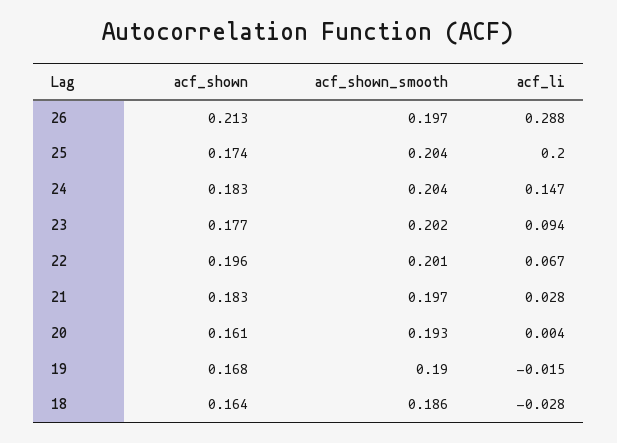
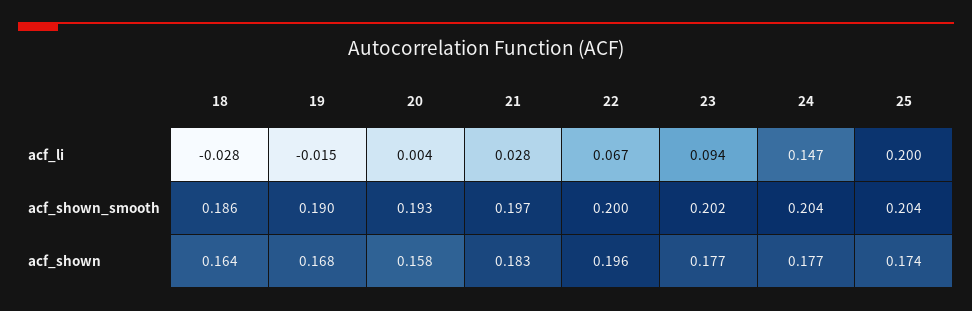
  {
    "acf_shown": {
-     "26": 0.213,
      "25": 0.174,
-     "24": 0.183,
+     "24": 0.177,
      "23": 0.177,
      "22": 0.196,
      "21": 0.183,
-     "20": 0.161,
+     "20": 0.158,
      "19": 0.168,
      "18": 0.164
    },
    "acf_shown_smooth": {
-     "26": 0.197,
      "25": 0.204,
      "24": 0.204,
      "23": 0.202,
-     "22": 0.201,
+     "22": 0.2,
      "21": 0.197,
      "20": 0.193,
      "19": 0.19,
      "18": 0.186
    },
    "acf_li": {
-     "26": 0.288,
      "25": 0.2,
      "24": 0.147,
      "23": 0.094,
      "22": 0.067,
      "21": 0.028,
      "20": 0.004,
      "19": -0.015,
      "18": -0.028
    }
  }

